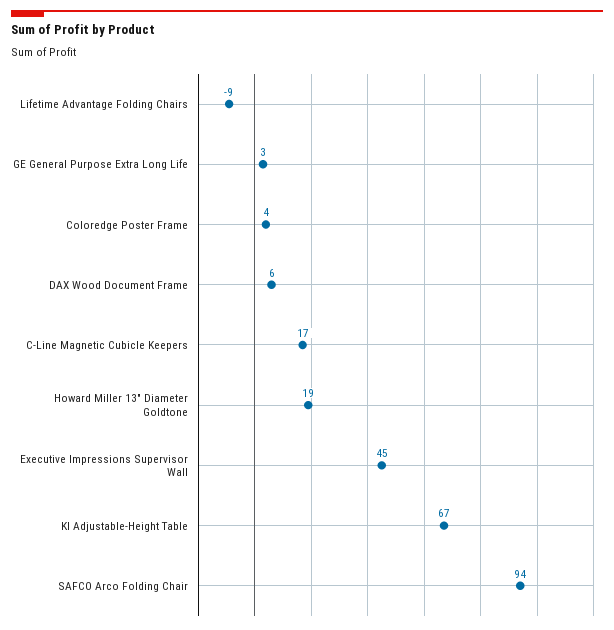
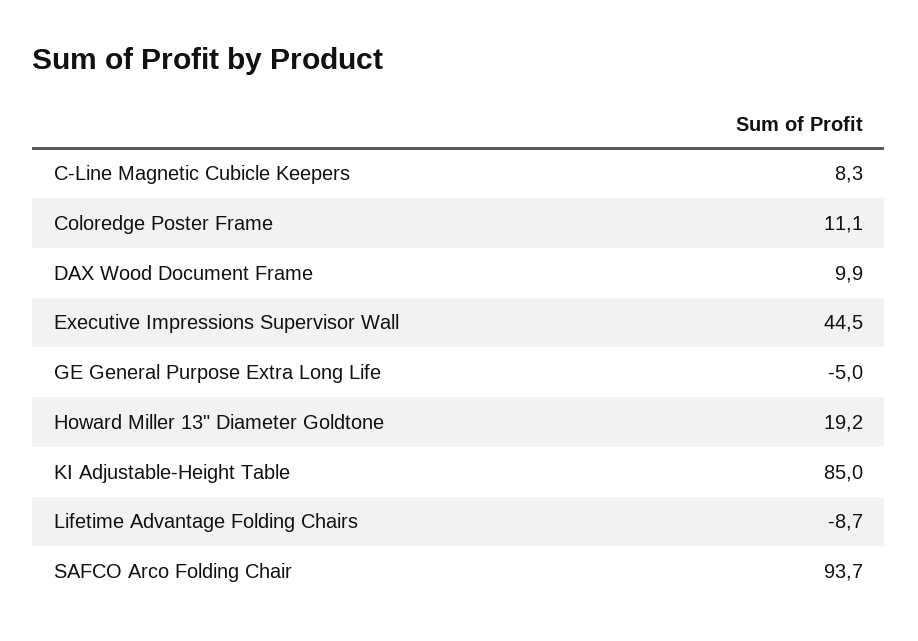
  {
    "Lifetime Advantage Folding Chairs": -8.7,
-   "GE General Purpose Extra Long Life": 3,
+   "GE General Purpose Extra Long Life": -5,
-   "Coloredge Poster Frame": 4,
+   "Coloredge Poster Frame": 11.1,
-   "DAX Wood Document Frame": 6,
+   "DAX Wood Document Frame": 9.9,
-   "C-Line Magnetic Cubicle Keepers": 17,
+   "C-Line Magnetic Cubicle Keepers": 8.3,
    "Howard Miller 13\" Diameter Goldtone": 19.2,
    "Executive Impressions Supervisor Wall": 44.5,
-   "KI Adjustable-Height Table": 67,
+   "KI Adjustable-Height Table": 85,
    "SAFCO Arco Folding Chair": 93.7
  }

